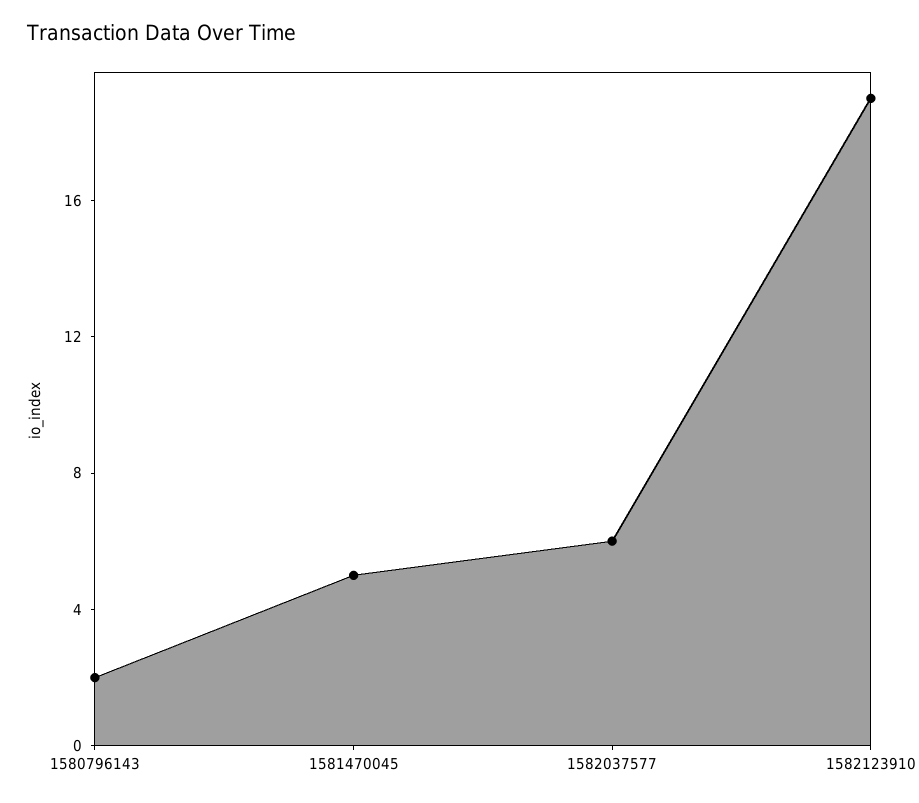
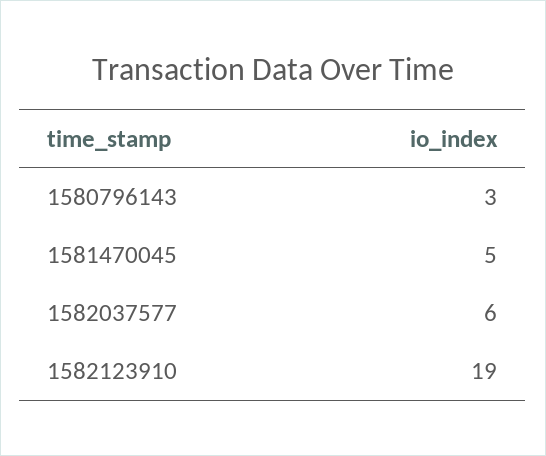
  {
-   "1580796143": 2,
+   "1580796143": 3,
    "1581470045": 5,
    "1582037577": 6,
    "1582123910": 19
  }

